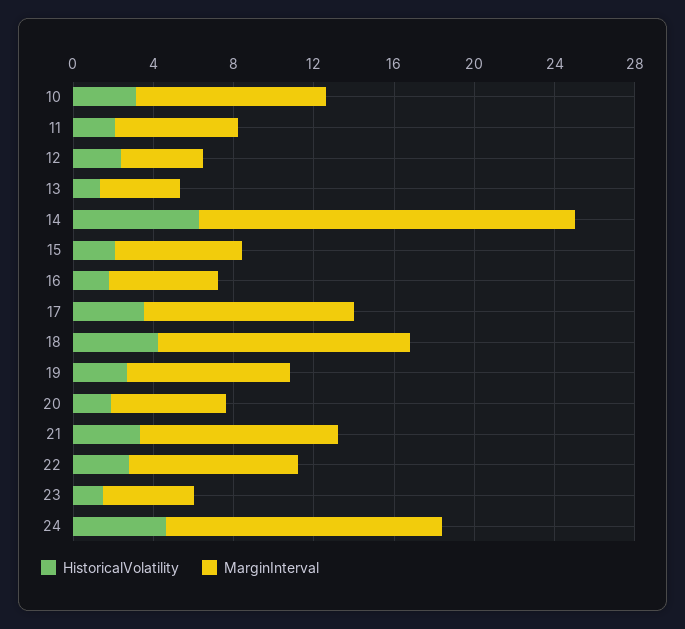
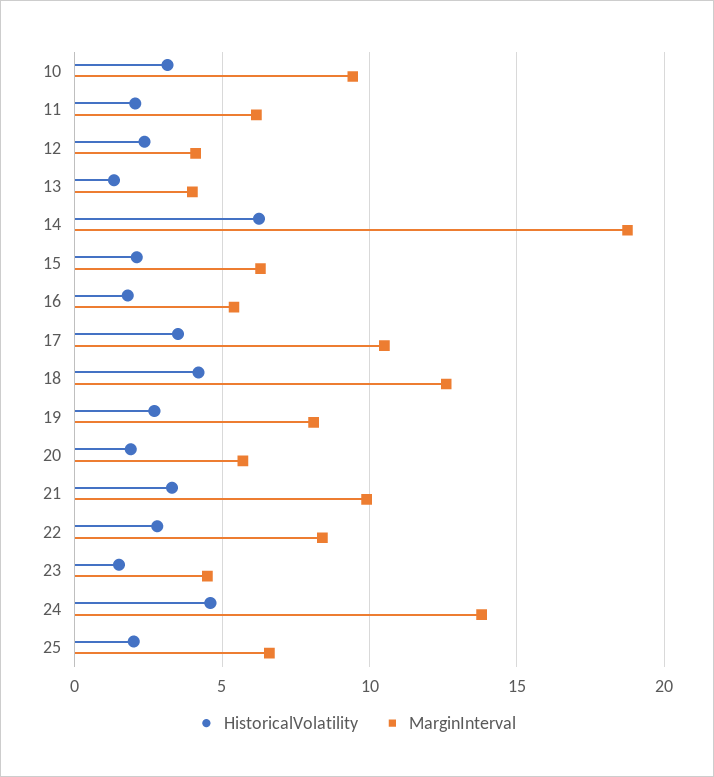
  {
    "HistoricalVolatility": {
      "10": 3,
      "11": 2,
      "12": 2.5,
      "13": 1.5,
      "14": 6,
      "15": 2,
      "16": 2,
      "17": 3.5,
      "18": 4,
      "19": 2.5,
      "20": 2,
      "21": 3.5,
      "22": 3,
      "23": 1.5,
-     "24": 4.5
+     "24": 4.5,
+     "25": 2
    },
    "MarginInterval": {
      "10": 9.5,
      "11": 6,
      "12": 4,
      "13": 4,
      "14": 19,
      "15": 6.5,
      "16": 5.5,
      "17": 10.5,
      "18": 12.5,
      "19": 8,
      "20": 5.5,
      "21": 10,
      "22": 8.5,
      "23": 4.5,
-     "24": 14
+     "24": 14,
+     "25": 6.5
    }
  }

